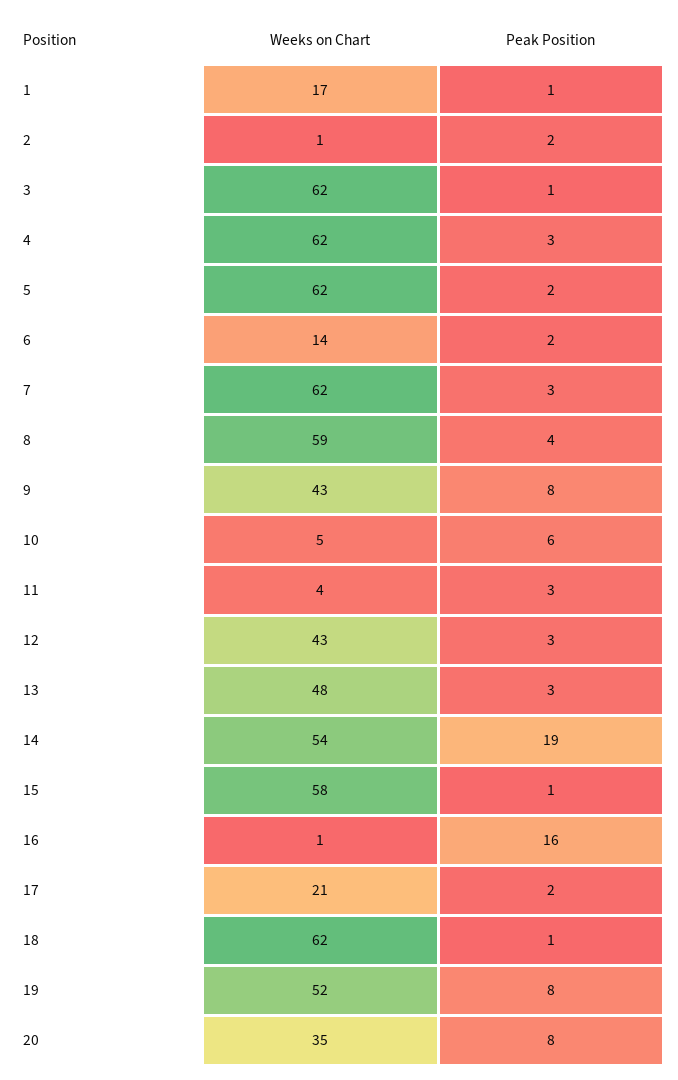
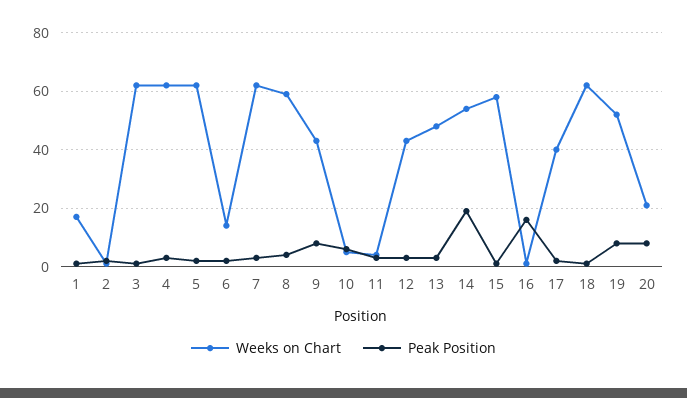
  {
    "Weeks on Chart": {
      "1": 17,
      "2": 1,
      "3": 62,
      "4": 62,
      "5": 62,
      "6": 14,
      "7": 62,
      "8": 59,
      "9": 43,
      "10": 5,
      "11": 4,
      "12": 43,
      "13": 48,
      "14": 54,
      "15": 58,
      "16": 1,
-     "17": 21,
+     "17": 40,
      "18": 62,
      "19": 52,
-     "20": 35
+     "20": 20
    },
    "Peak Position": {
      "1": 1,
      "2": 2,
      "3": 1,
      "4": 3,
      "5": 2,
      "6": 2,
      "7": 3,
      "8": 4,
      "9": 8,
      "10": 6,
      "11": 3,
      "12": 3,
      "13": 3,
      "14": 19,
      "15": 1,
      "16": 16,
      "17": 2,
      "18": 1,
      "19": 8,
      "20": 8
    }
  }

